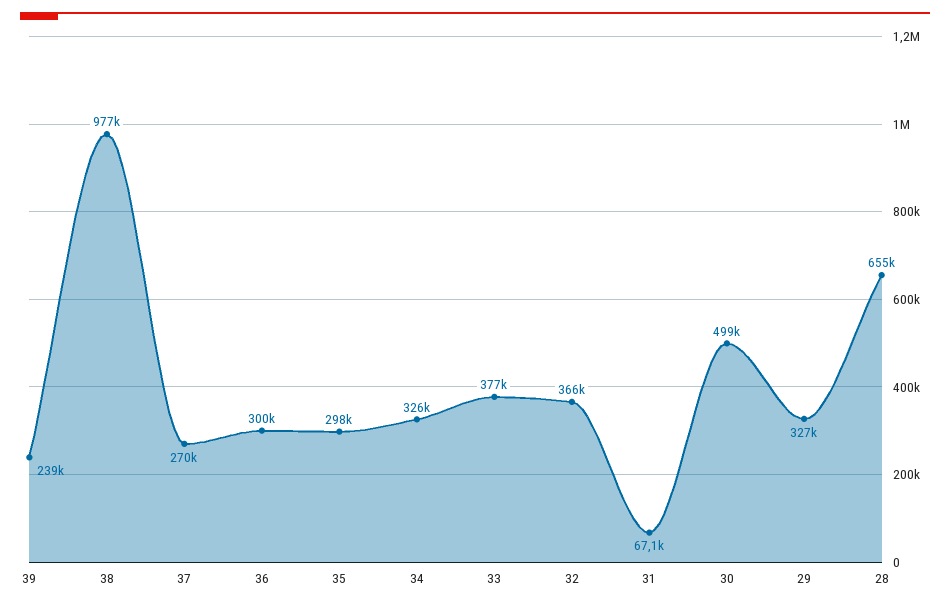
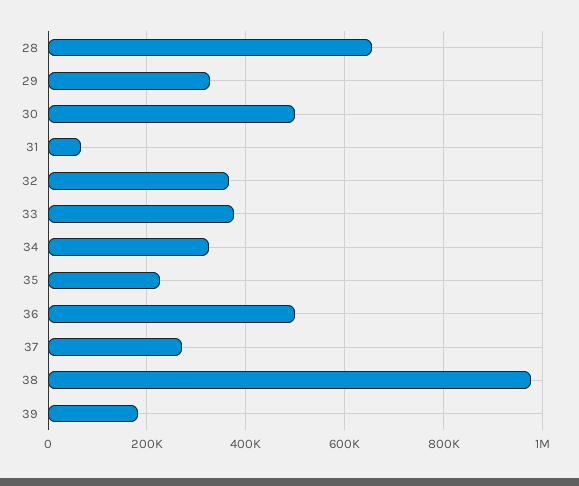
  {
-   "39": 239000,
+   "39": 180000,
    "38": 977000,
    "37": 270000,
-   "36": 300000,
+   "36": 500000,
-   "35": 298000,
+   "35": 220000,
    "34": 326000,
    "33": 377000,
    "32": 366000,
    "31": 67100,
    "30": 499000,
    "29": 327000,
    "28": 655000
  }

